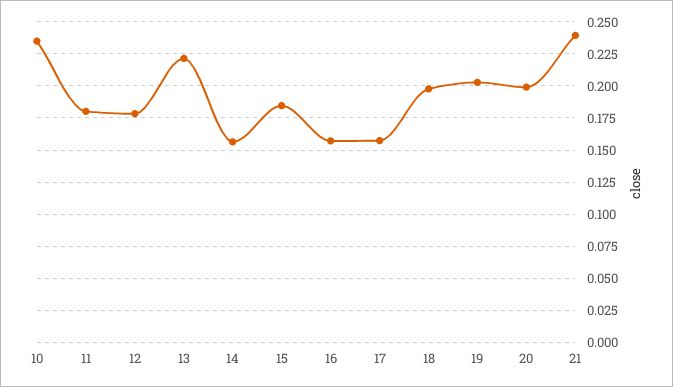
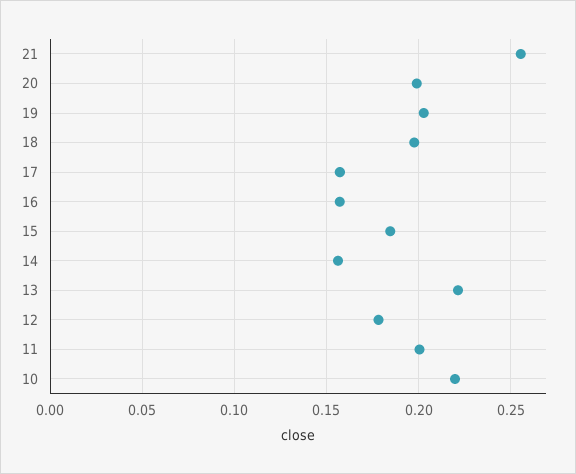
  {
-   "10": 0.235,
+   "10": 0.22,
-   "11": 0.18,
+   "11": 0.2,
    "12": 0.18,
    "13": 0.22,
    "14": 0.155,
    "15": 0.185,
    "16": 0.155,
    "17": 0.155,
    "18": 0.2,
    "19": 0.205,
    "20": 0.2,
-   "21": 0.24
+   "21": 0.255
  }

